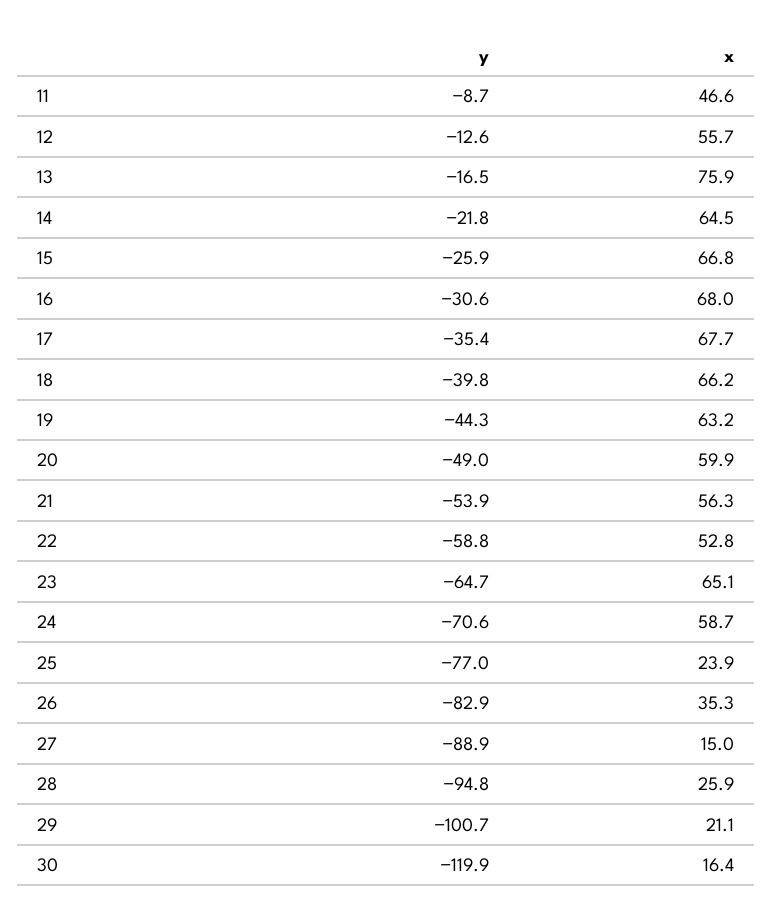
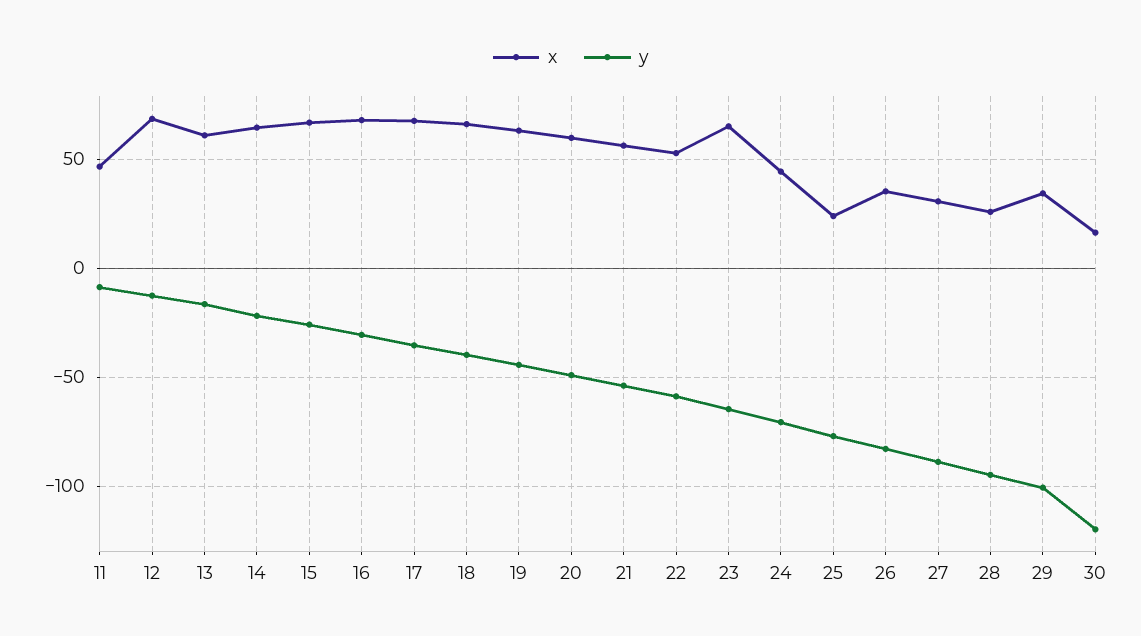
  {
    "y": {
      "11": -8.7,
      "12": -12.6,
      "13": -16.5,
      "14": -21.8,
      "15": -25.9,
      "16": -30.6,
      "17": -35.4,
      "18": -39.8,
      "19": -44.3,
      "20": -49,
      "21": -53.9,
      "22": -58.8,
      "23": -64.7,
      "24": -70.6,
      "25": -77,
      "26": -82.9,
      "27": -88.9,
      "28": -94.8,
      "29": -100.7,
      "30": -119.9
    },
    "x": {
      "11": 46.6,
-     "12": 55.7,
+     "12": 70,
-     "13": 75.9,
+     "13": 60,
      "14": 64.5,
      "15": 66.8,
      "16": 68,
      "17": 67.7,
      "18": 66.2,
      "19": 63.2,
      "20": 59.9,
      "21": 56.3,
      "22": 52.8,
      "23": 65.1,
-     "24": 58.7,
+     "24": 45,
      "25": 23.9,
      "26": 35.3,
-     "27": 15,
+     "27": 30,
      "28": 25.9,
-     "29": 21.1,
+     "29": 35,
      "30": 16.4
    }
  }

